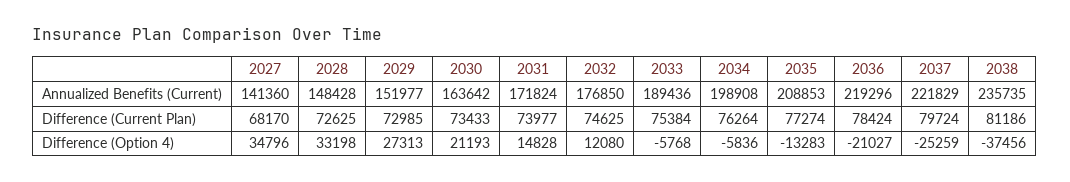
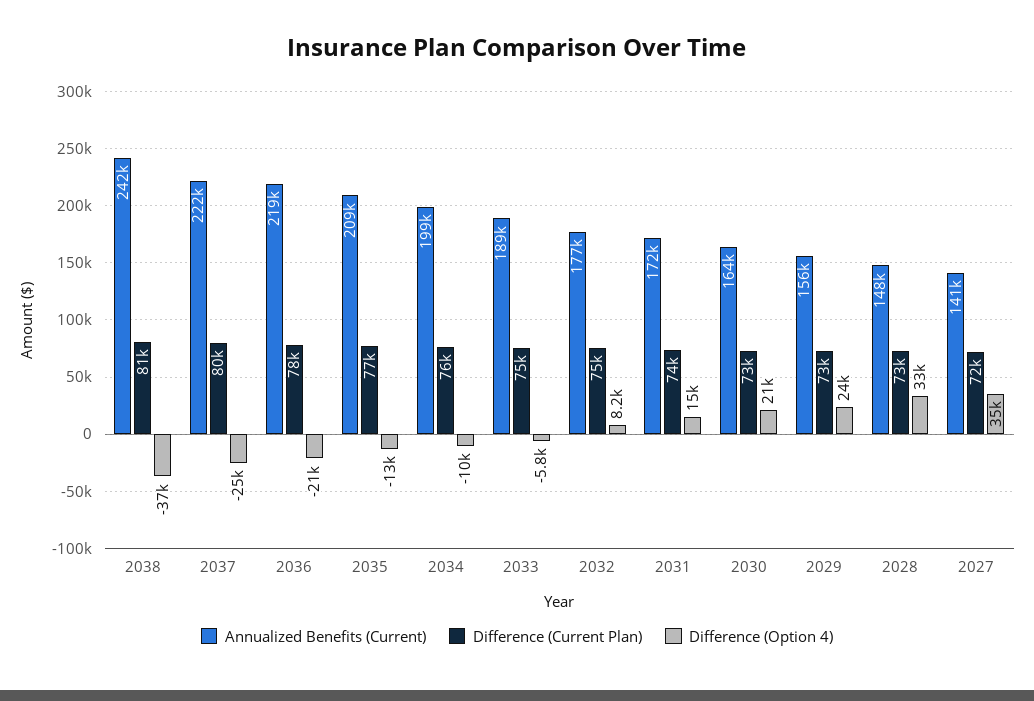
  {
    "Annualized Benefits (Current)": {
      "2027": 141360,
      "2028": 148428,
-     "2029": 151977,
+     "2029": 156000,
      "2030": 163642,
      "2031": 171824,
      "2032": 176850,
      "2033": 189436,
      "2034": 198908,
      "2035": 208853,
      "2036": 219296,
      "2037": 221829,
-     "2038": 235735
+     "2038": 242000
    },
    "Difference (Current Plan)": {
-     "2027": 68170,
+     "2027": 72000,
      "2028": 72625,
      "2029": 72985,
      "2030": 73433,
      "2031": 73977,
      "2032": 74625,
      "2033": 75384,
      "2034": 76264,
      "2035": 77274,
      "2036": 78424,
      "2037": 79724,
      "2038": 81186
    },
    "Difference (Option 4)": {
      "2027": 34796,
      "2028": 33198,
-     "2029": 27313,
+     "2029": 24000,
      "2030": 21193,
      "2031": 14828,
-     "2032": 12080,
+     "2032": 8200,
      "2033": -5768,
-     "2034": -5836,
+     "2034": -10000,
      "2035": -13283,
      "2036": -21027,
      "2037": -25259,
      "2038": -37456
    }
  }

